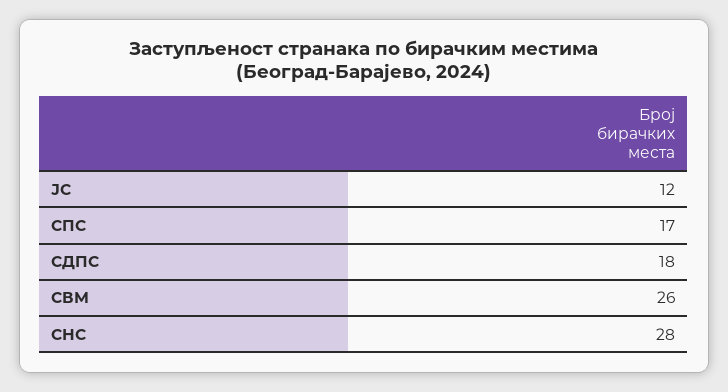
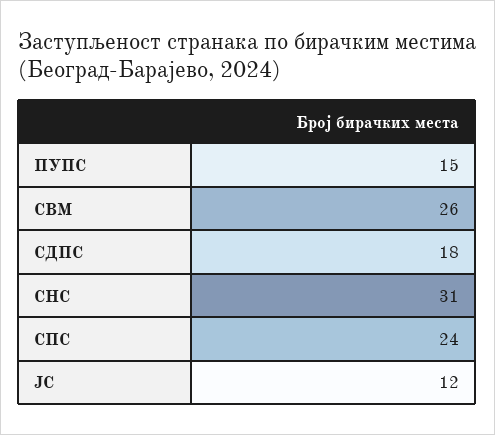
  {
    "ЈС": 12,
-   "СПС": 17,
+   "СПС": 24,
    "СДПС": 18,
    "СВМ": 26,
-   "СНС": 28
+   "СНС": 31,
+   "ПУПС": 15
  }

